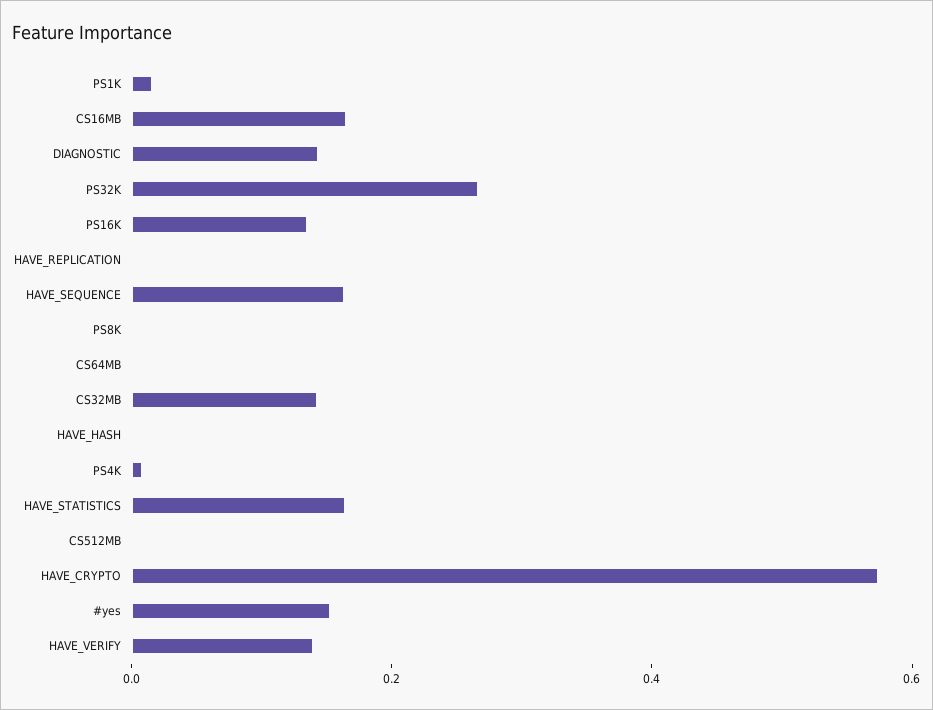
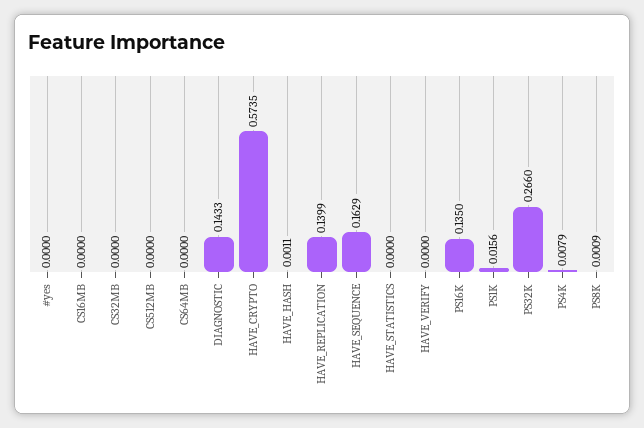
  {
    "PS1K": 0.0156,
-   "CS16MB": 0.15,
+   "CS16MB": 0,
    "DIAGNOSTIC": 0.1433,
    "PS32K": 0.266,
    "PS16K": 0.135,
-   "HAVE_REPLICATION": 0,
+   "HAVE_REPLICATION": 0.1399,
    "HAVE_SEQUENCE": 0.1629,
    "PS8K": 0.0009,
    "CS64MB": 0,
-   "CS32MB": 0.15,
+   "CS32MB": 0,
    "HAVE_HASH": 0.0011,
    "PS4K": 0.0079,
-   "HAVE_STATISTICS": 0.15,
+   "HAVE_STATISTICS": 0,
    "CS512MB": 0,
    "HAVE_CRYPTO": 0.5735,
-   "#yes": 0.15,
+   "#yes": 0,
-   "HAVE_VERIFY": 0.15
+   "HAVE_VERIFY": 0
  }

